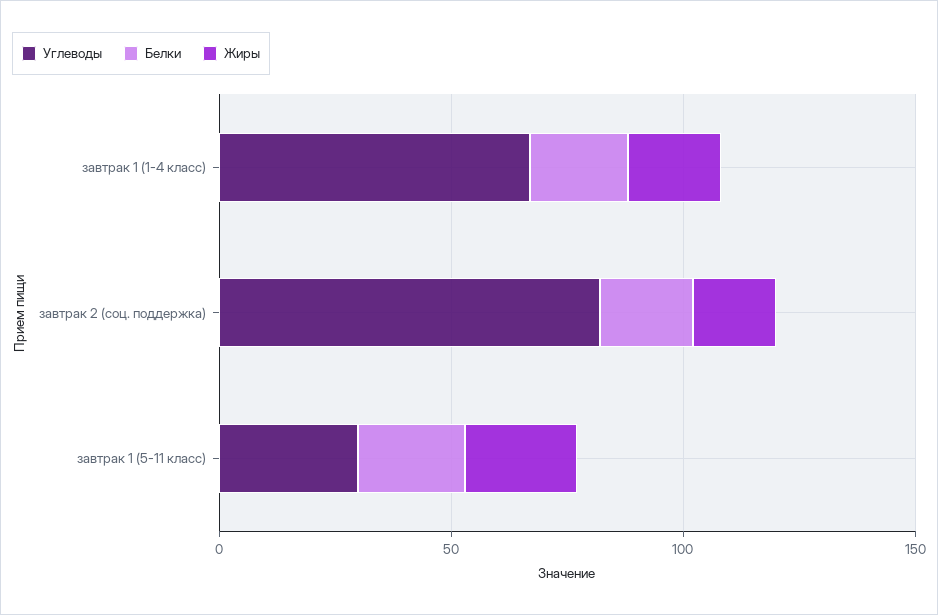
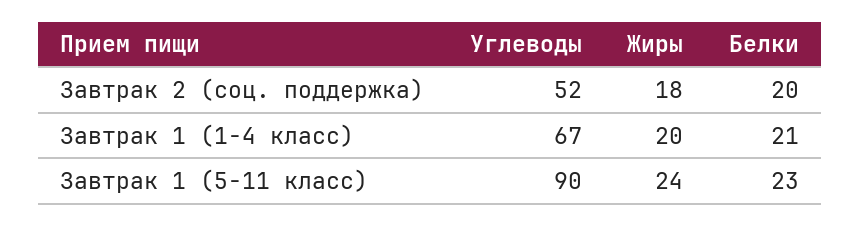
  {
    "Углеводы": {
      "завтрак 1 (1-4 класс)": 67,
-     "завтрак 2 (соц. поддержка)": 80,
+     "завтрак 2 (соц. поддержка)": 52,
-     "завтрак 1 (5-11 класс)": 30
+     "завтрак 1 (5-11 класс)": 90
    },
    "Белки": {
      "завтрак 1 (1-4 класс)": 21,
      "завтрак 2 (соц. поддержка)": 20,
      "завтрак 1 (5-11 класс)": 23
    },
    "Жиры": {
      "завтрак 1 (1-4 класс)": 20,
      "завтрак 2 (соц. поддержка)": 18,
      "завтрак 1 (5-11 класс)": 24
    }
  }

